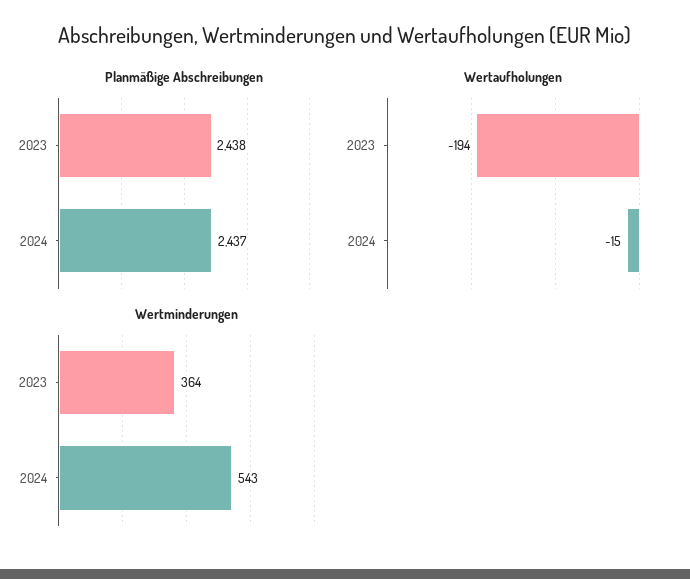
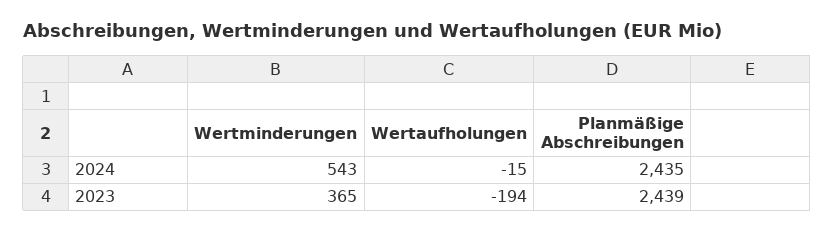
  {
    "Planmäßige Abschreibungen": {
-     "2023": 2438,
+     "2023": 2439,
-     "2024": 2437
+     "2024": 2435
    },
    "Wertaufholungen": {
      "2023": -194,
      "2024": -15
    },
    "Wertminderungen": {
-     "2023": 364,
+     "2023": 365,
      "2024": 543
    }
  }

